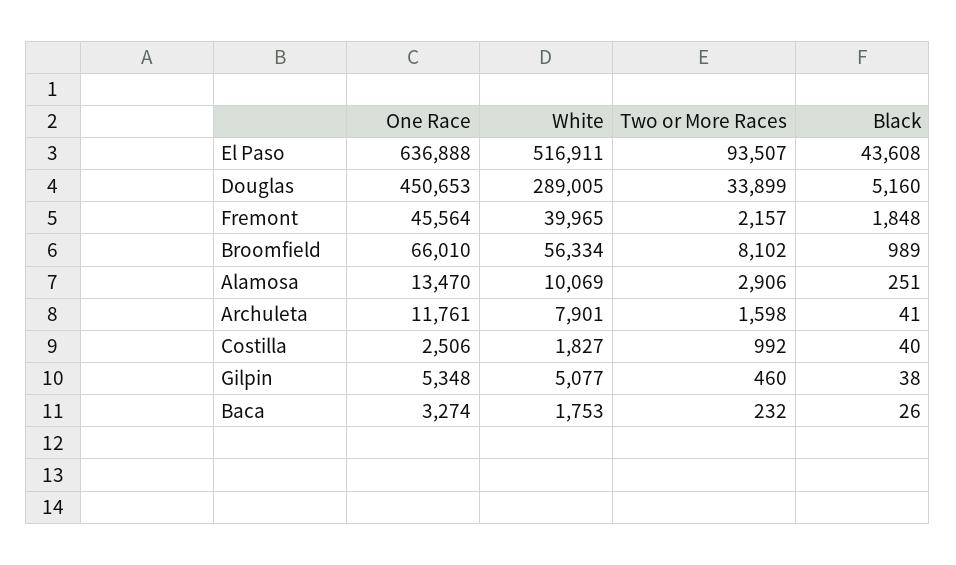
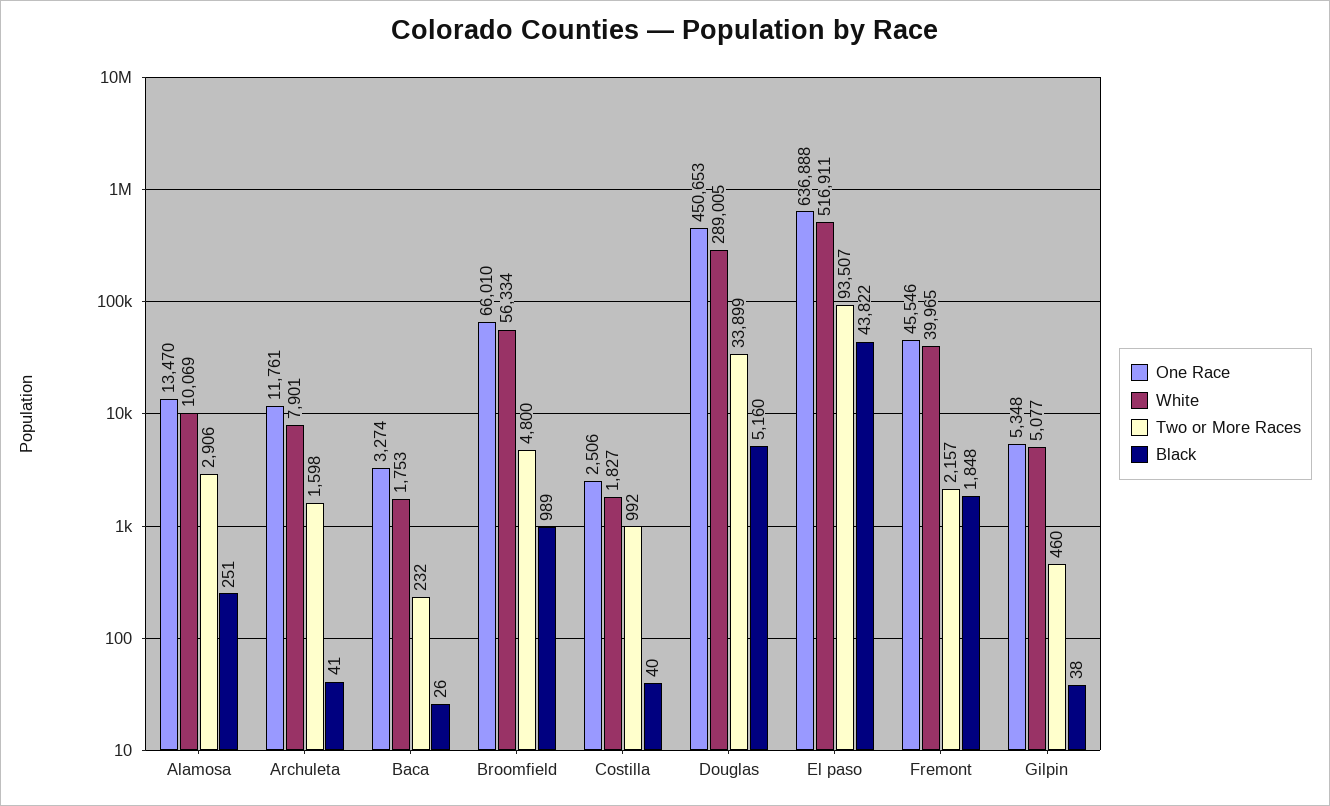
  {
    "One Race": {
      "El Paso": 636888,
      "Douglas": 450653,
-     "Fremont": 45564,
+     "Fremont": 45546,
      "Broomfield": 66010,
      "Alamosa": 13470,
      "Archuleta": 11761,
      "Costilla": 2506,
      "Gilpin": 5348,
      "Baca": 3274
    },
    "White": {
      "El Paso": 516911,
      "Douglas": 289005,
      "Fremont": 39965,
      "Broomfield": 56334,
      "Alamosa": 10069,
      "Archuleta": 7901,
      "Costilla": 1827,
      "Gilpin": 5077,
      "Baca": 1753
    },
    "Two or More Races": {
      "El Paso": 93507,
      "Douglas": 33899,
      "Fremont": 2157,
-     "Broomfield": 8102,
+     "Broomfield": 4800,
      "Alamosa": 2906,
      "Archuleta": 1598,
      "Costilla": 992,
      "Gilpin": 460,
      "Baca": 232
    },
    "Black": {
-     "El Paso": 43608,
+     "El Paso": 43822,
      "Douglas": 5160,
      "Fremont": 1848,
      "Broomfield": 989,
      "Alamosa": 251,
      "Archuleta": 41,
      "Costilla": 40,
      "Gilpin": 38,
      "Baca": 26
    }
  }

